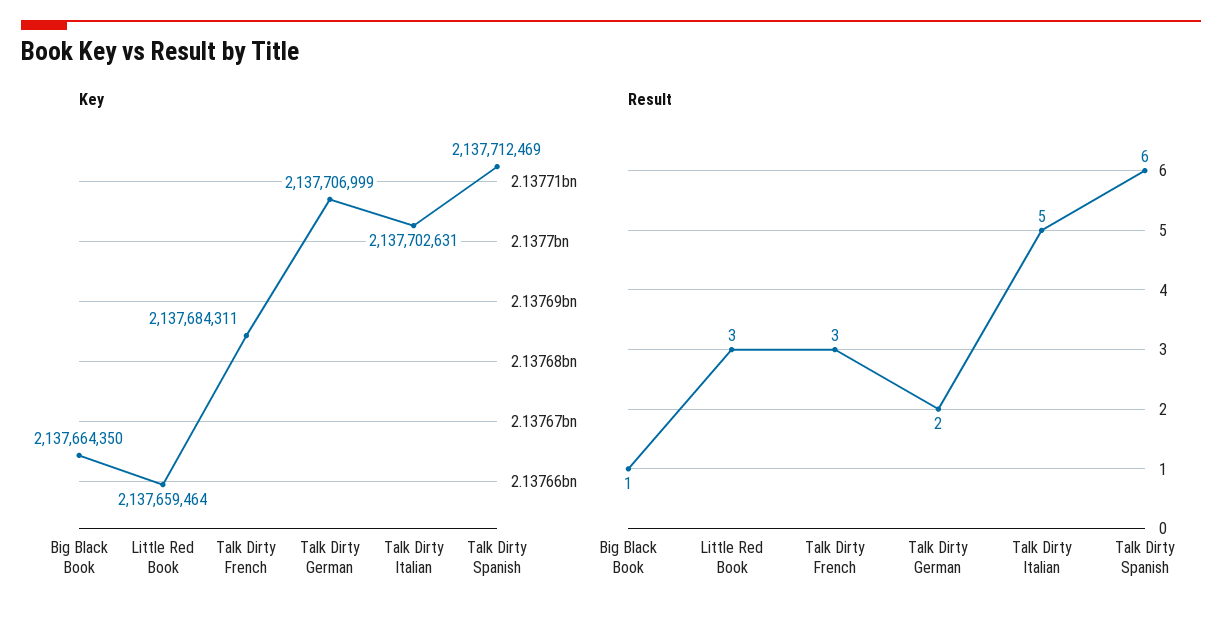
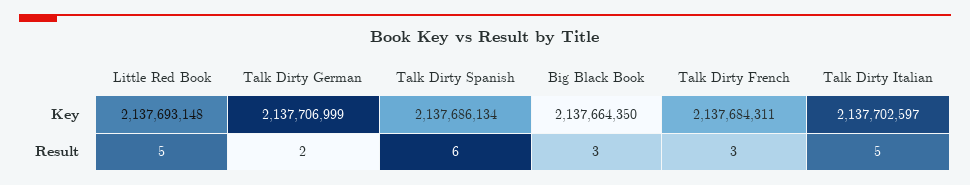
  {
    "Key": {
      "Big Black Book": 2137664350,
-     "Little Red Book": 2137659464,
+     "Little Red Book": 2137693148,
      "Talk Dirty French": 2137684311,
      "Talk Dirty German": 2137706999,
-     "Talk Dirty Italian": 2137702631,
+     "Talk Dirty Italian": 2137702597,
-     "Talk Dirty Spanish": 2137712469
+     "Talk Dirty Spanish": 2137686134
    },
    "Result": {
-     "Big Black Book": 1,
+     "Big Black Book": 3,
-     "Little Red Book": 3,
+     "Little Red Book": 5,
      "Talk Dirty French": 3,
      "Talk Dirty German": 2,
      "Talk Dirty Italian": 5,
      "Talk Dirty Spanish": 6
    }
  }

